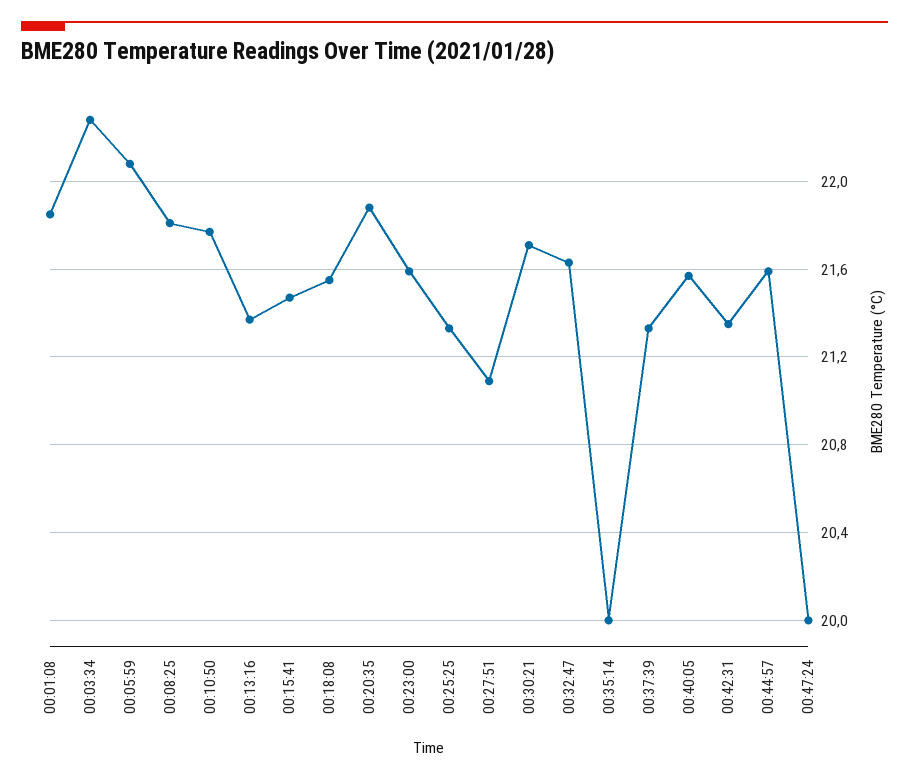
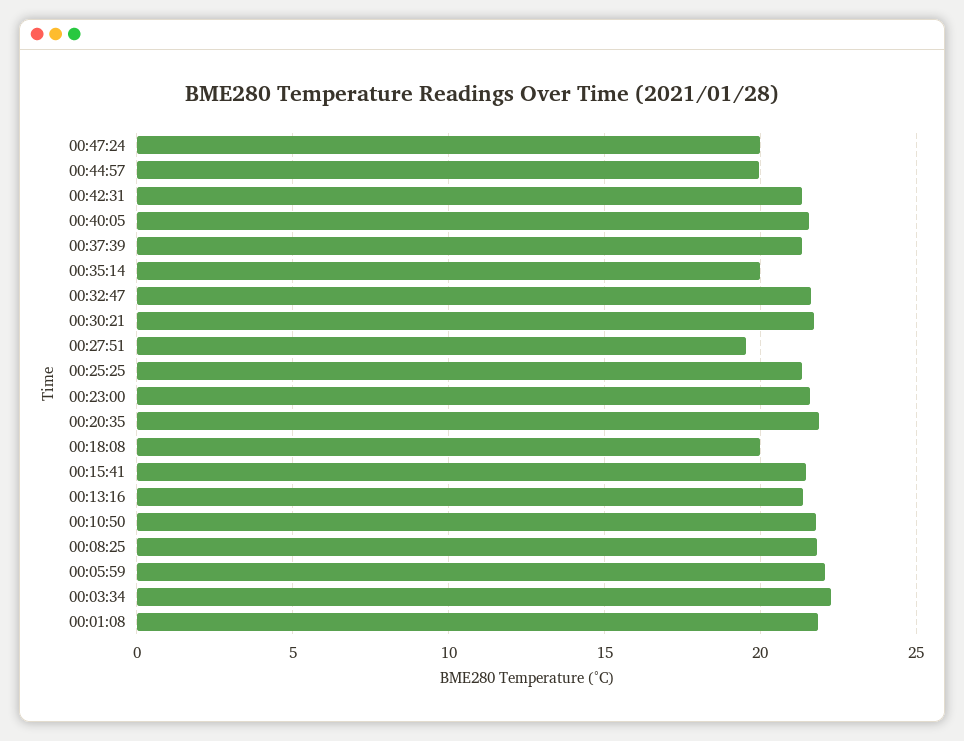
  {
    "00:01:08": 21.85,
    "00:03:34": 22.3,
    "00:05:59": 22.1,
    "00:08:25": 21.8,
    "00:10:50": 21.75,
    "00:13:16": 21.35,
    "00:15:41": 21.45,
-   "00:18:08": 21.55,
+   "00:18:08": 20,
    "00:20:35": 21.9,
    "00:23:00": 21.6,
    "00:25:25": 21.35,
-   "00:27:51": 21.1,
+   "00:27:51": 19.5,
    "00:30:21": 21.7,
    "00:32:47": 21.65,
    "00:35:14": 20,
    "00:37:39": 21.35,
    "00:40:05": 21.55,
    "00:42:31": 21.35,
-   "00:44:57": 21.6,
+   "00:44:57": 20,
    "00:47:24": 20
  }

